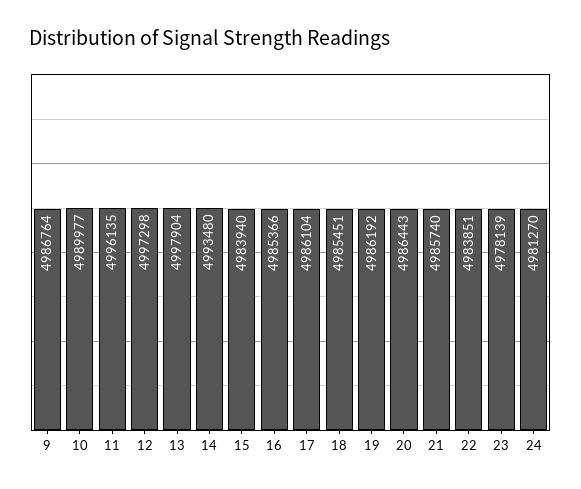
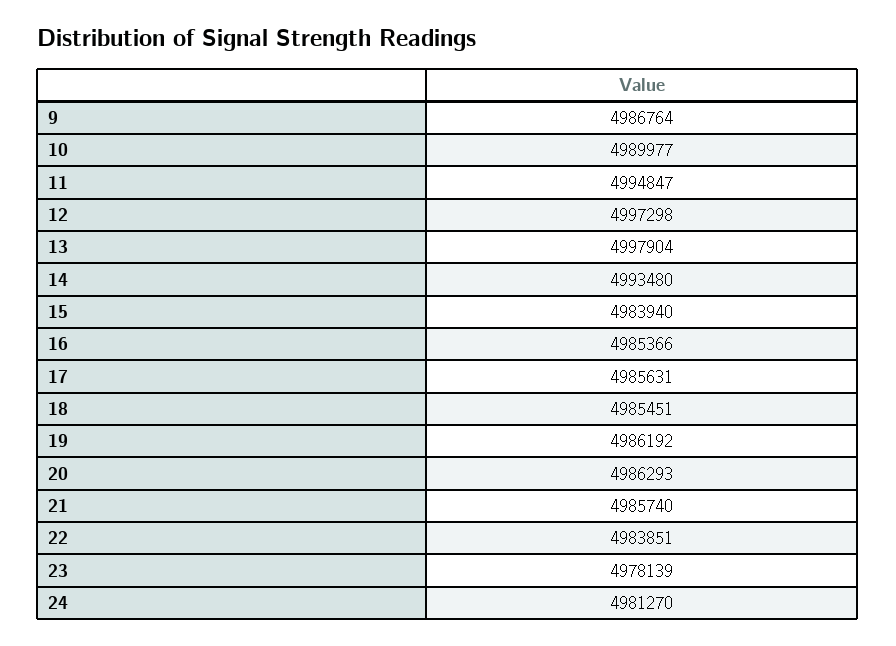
  {
    "9": 4986764,
    "10": 4989977,
-   "11": 4996135,
+   "11": 4994847,
    "12": 4997298,
    "13": 4997904,
    "14": 4993480,
    "15": 4983940,
    "16": 4985366,
-   "17": 4986104,
+   "17": 4985631,
    "18": 4985451,
    "19": 4986192,
-   "20": 4986443,
+   "20": 4986293,
    "21": 4985740,
    "22": 4983851,
    "23": 4978139,
    "24": 4981270
  }

